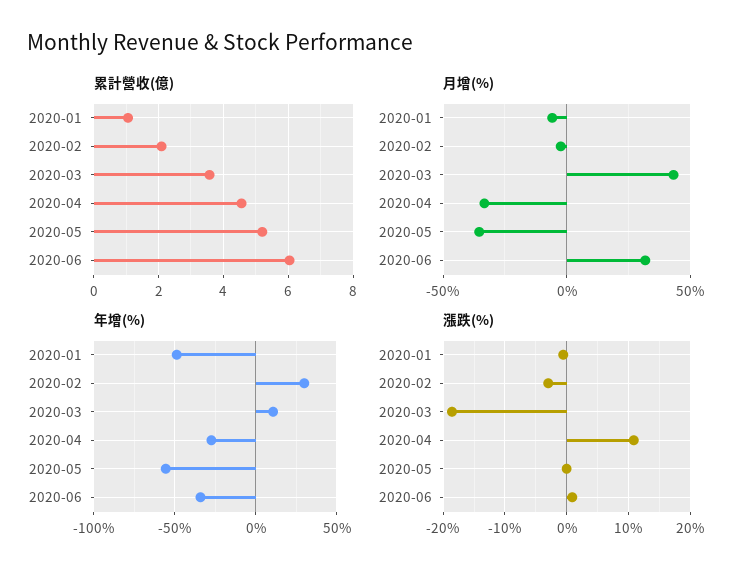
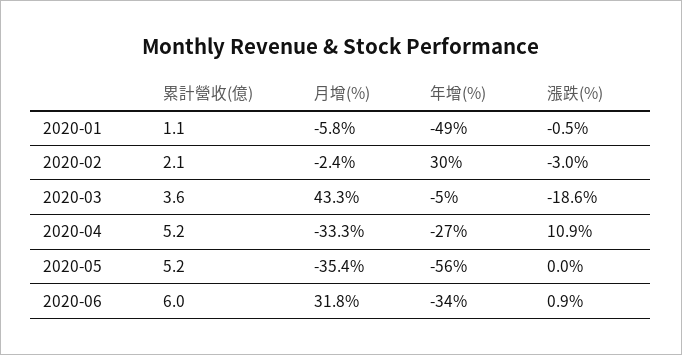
  {
    "累計營收(億)": {
      "2020-01": 1.1,
      "2020-02": 2.1,
      "2020-03": 3.6,
-     "2020-04": 4.6,
+     "2020-04": 5.2,
      "2020-05": 5.2,
      "2020-06": 6
    },
    "月增(%)": {
      "2020-01": -5.8,
      "2020-02": -2.4,
      "2020-03": 43.3,
      "2020-04": -33.3,
      "2020-05": -35.4,
      "2020-06": 31.8
    },
    "年增(%)": {
      "2020-01": -49,
      "2020-02": 30,
-     "2020-03": 10,
+     "2020-03": -5,
      "2020-04": -27,
      "2020-05": -56,
      "2020-06": -34
    },
    "漲跌(%)": {
      "2020-01": -0.5,
      "2020-02": -3,
      "2020-03": -18.6,
      "2020-04": 10.9,
      "2020-05": 0,
      "2020-06": 0.9
    }
  }

